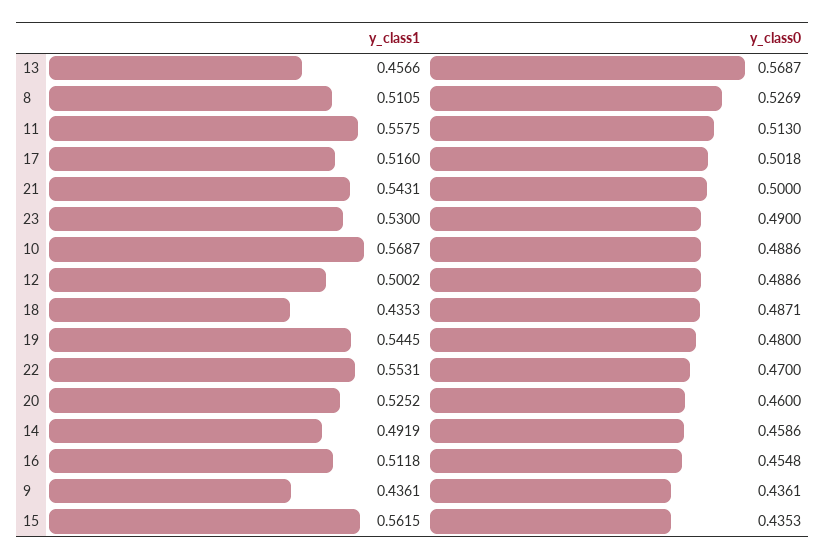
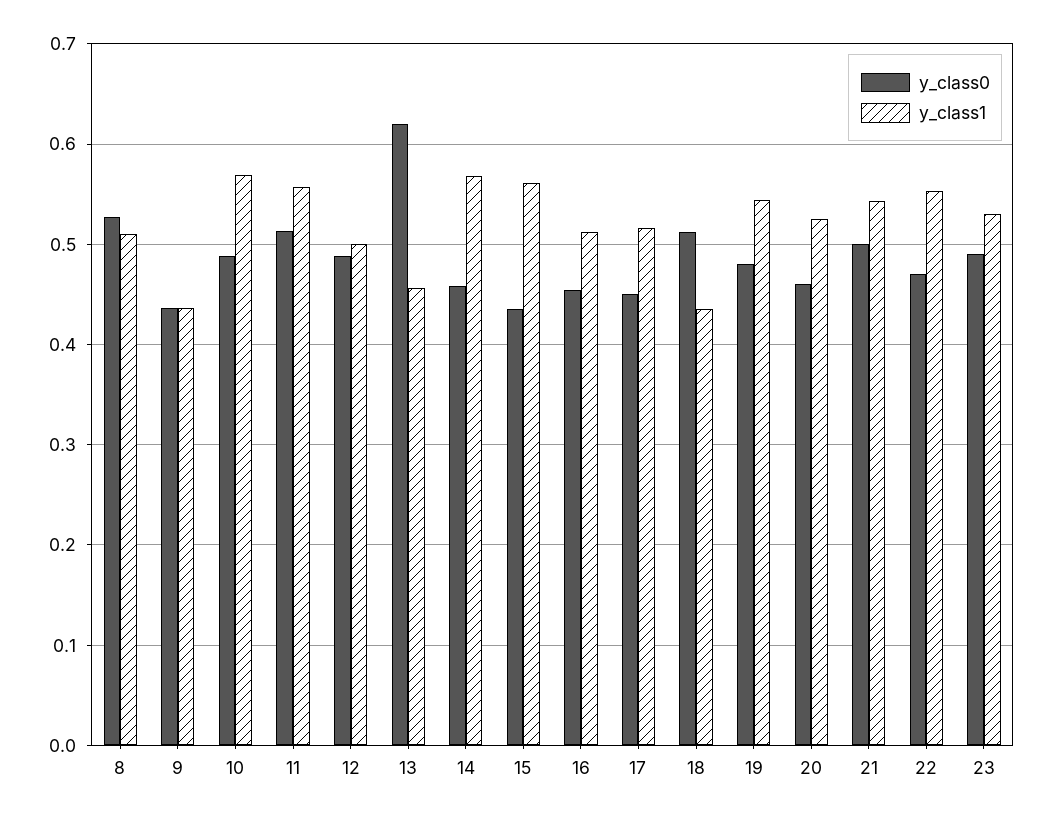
  {
    "y_class1": {
      "13": 0.4566,
      "8": 0.5105,
      "11": 0.5575,
      "17": 0.516,
      "21": 0.5431,
      "23": 0.53,
      "10": 0.5687,
      "12": 0.5002,
      "18": 0.4353,
      "19": 0.5445,
      "22": 0.5531,
      "20": 0.5252,
-     "14": 0.4919,
+     "14": 0.57,
      "16": 0.5118,
      "9": 0.4361,
      "15": 0.5615
    },
    "y_class0": {
-     "13": 0.5687,
+     "13": 0.62,
      "8": 0.5269,
      "11": 0.513,
-     "17": 0.5018,
+     "17": 0.45,
      "21": 0.5,
      "23": 0.49,
      "10": 0.4886,
      "12": 0.4886,
-     "18": 0.4871,
+     "18": 0.51,
      "19": 0.48,
      "22": 0.47,
      "20": 0.46,
      "14": 0.4586,
      "16": 0.4548,
      "9": 0.4361,
      "15": 0.4353
    }
  }

